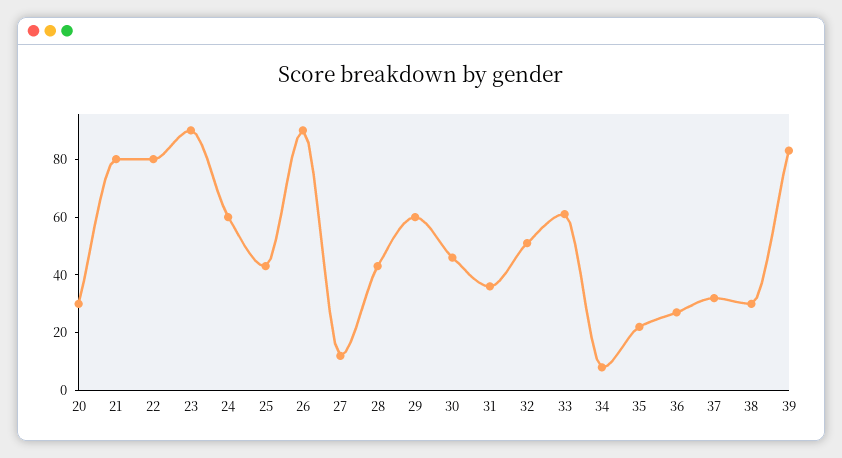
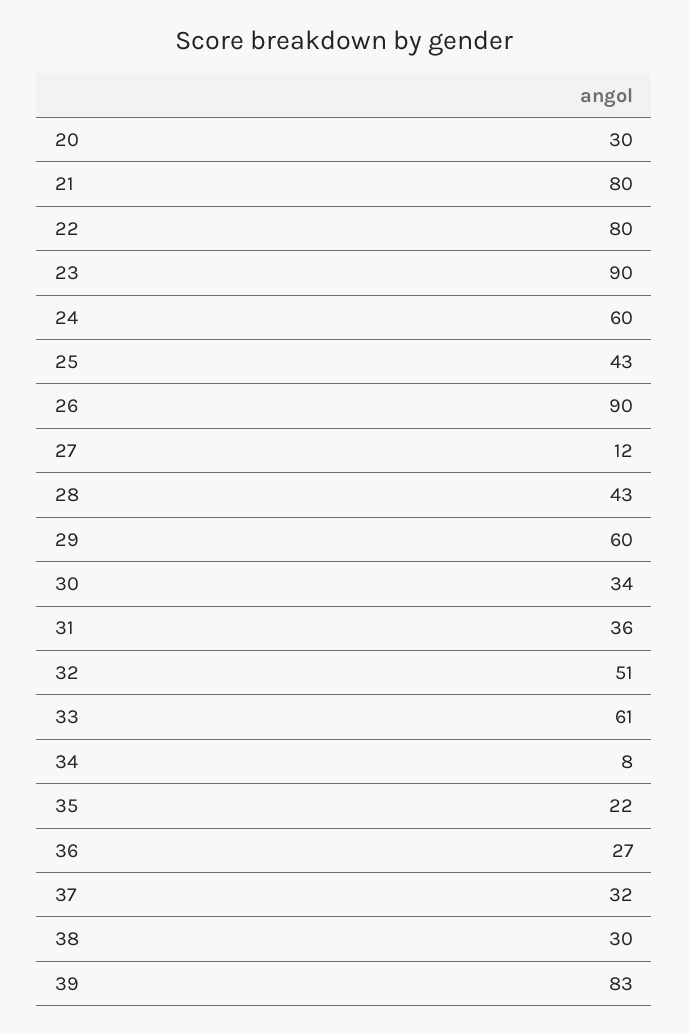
  {
    "20": 30,
    "21": 80,
    "22": 80,
    "23": 90,
    "24": 60,
    "25": 43,
    "26": 90,
    "27": 12,
    "28": 43,
    "29": 60,
-   "30": 45,
+   "30": 34,
    "31": 36,
    "32": 51,
    "33": 61,
    "34": 8,
    "35": 22,
    "36": 27,
    "37": 32,
    "38": 30,
    "39": 83
  }

